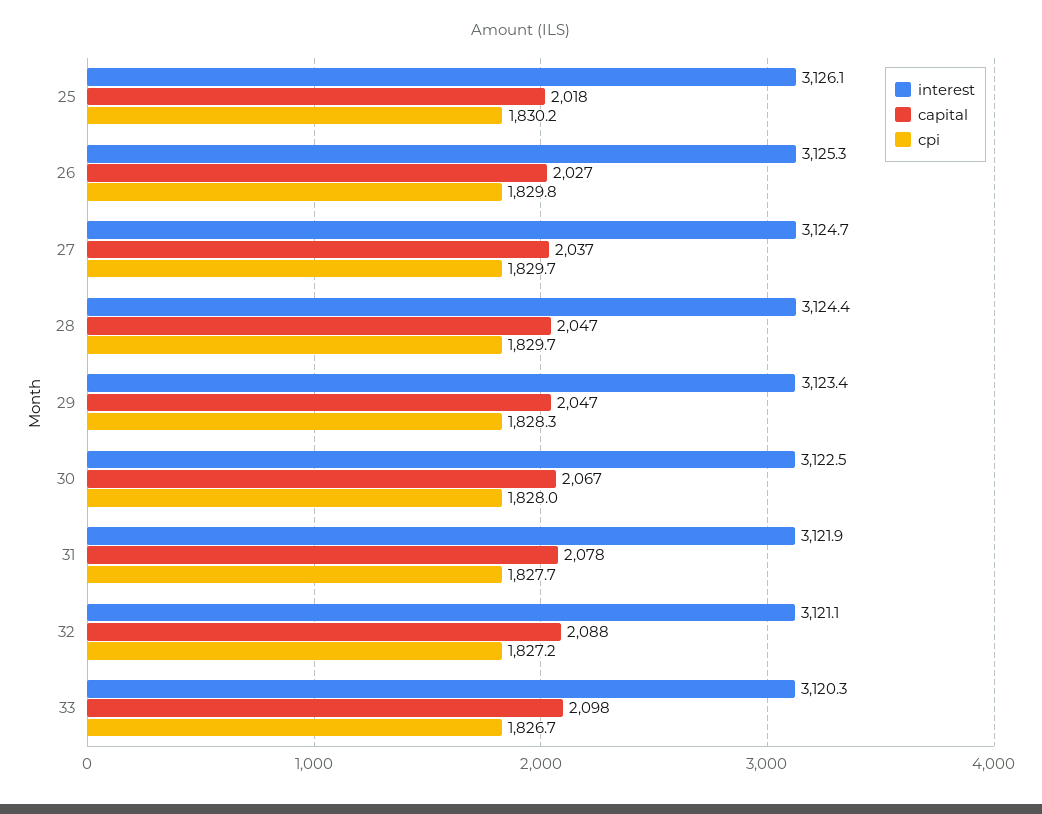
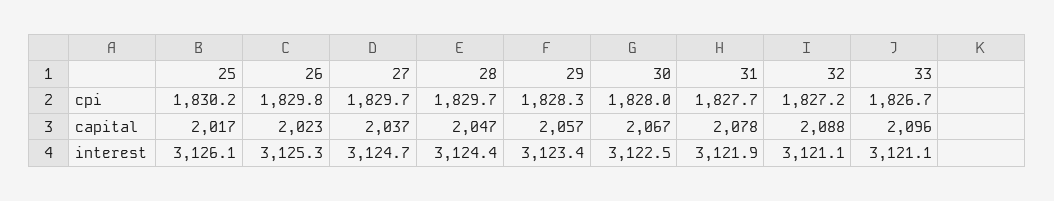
  {
    "interest": {
      "25": 3126.1,
      "26": 3125.3,
      "27": 3124.7,
      "28": 3124.4,
      "29": 3123.4,
      "30": 3122.5,
      "31": 3121.9,
      "32": 3121.1,
-     "33": 3120.3
+     "33": 3121.1
    },
    "capital": {
-     "25": 2018,
+     "25": 2017,
-     "26": 2027,
+     "26": 2023,
      "27": 2037,
      "28": 2047,
-     "29": 2047,
+     "29": 2057,
      "30": 2067,
      "31": 2078,
      "32": 2088,
-     "33": 2098
+     "33": 2096
    },
    "cpi": {
      "25": 1830.2,
      "26": 1829.8,
      "27": 1829.7,
      "28": 1829.7,
      "29": 1828.3,
      "30": 1828,
      "31": 1827.7,
      "32": 1827.2,
      "33": 1826.7
    }
  }

